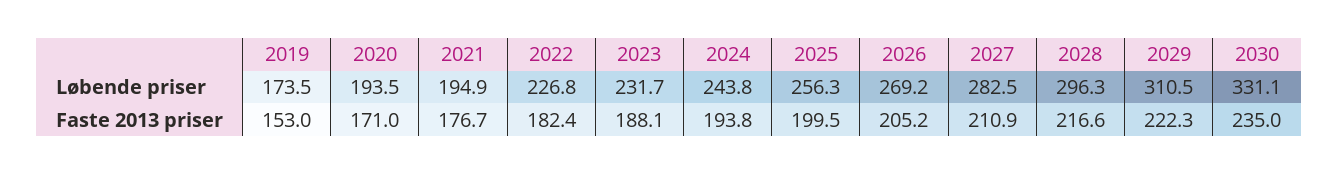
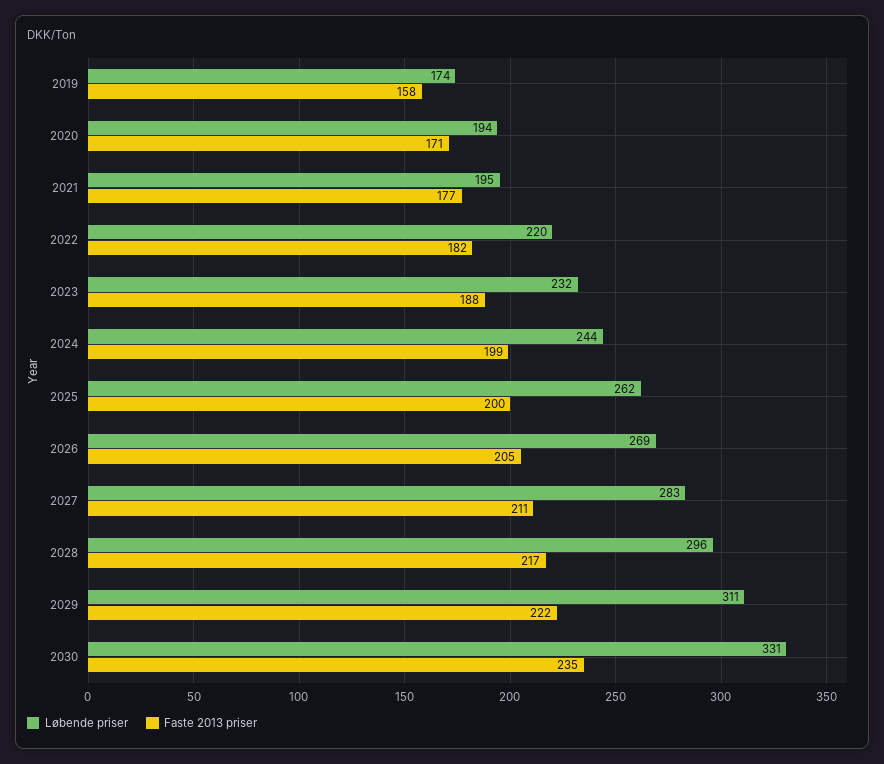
  {
    "Løbende priser": {
      "2019": 173.5,
      "2020": 193.5,
      "2021": 194.9,
-     "2022": 226.8,
+     "2022": 220,
      "2023": 231.7,
      "2024": 243.8,
-     "2025": 256.3,
+     "2025": 262,
      "2026": 269.2,
      "2027": 282.5,
      "2028": 296.3,
      "2029": 310.5,
      "2030": 331.1
    },
    "Faste 2013 priser": {
-     "2019": 153,
+     "2019": 158,
      "2020": 171,
      "2021": 176.7,
      "2022": 182.4,
      "2023": 188.1,
-     "2024": 193.8,
+     "2024": 199,
      "2025": 199.5,
      "2026": 205.2,
      "2027": 210.9,
      "2028": 216.6,
      "2029": 222.3,
      "2030": 235
    }
  }

